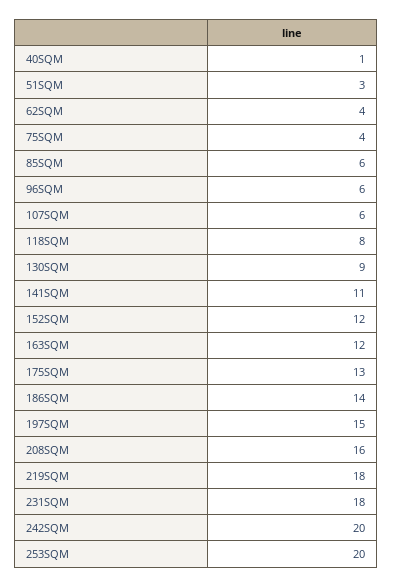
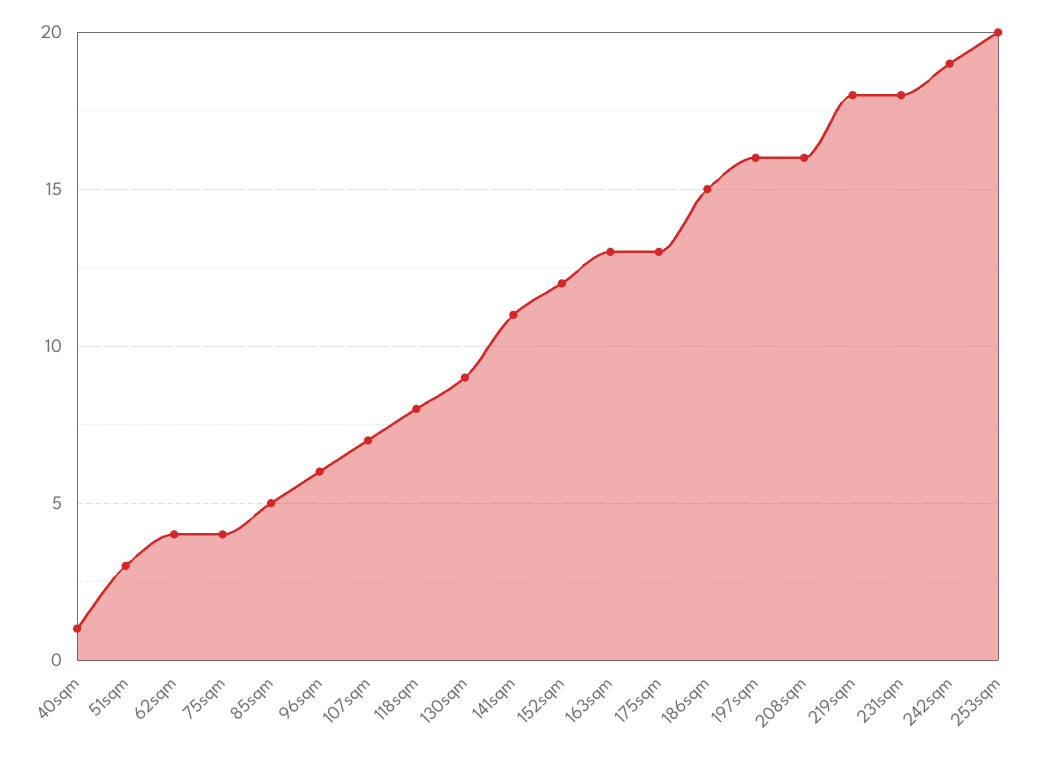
  {
    "40SQM": 1,
    "51SQM": 3,
    "62SQM": 4,
    "75SQM": 4,
-   "85SQM": 6,
+   "85SQM": 5,
    "96SQM": 6,
-   "107SQM": 6,
+   "107SQM": 7,
    "118SQM": 8,
    "130SQM": 9,
    "141SQM": 11,
    "152SQM": 12,
-   "163SQM": 12,
+   "163SQM": 13,
    "175SQM": 13,
-   "186SQM": 14,
+   "186SQM": 15,
-   "197SQM": 15,
+   "197SQM": 16,
    "208SQM": 16,
    "219SQM": 18,
    "231SQM": 18,
-   "242SQM": 20,
+   "242SQM": 19,
    "253SQM": 20
  }

